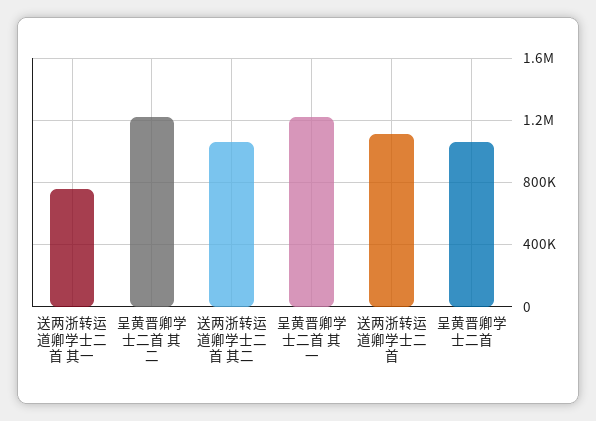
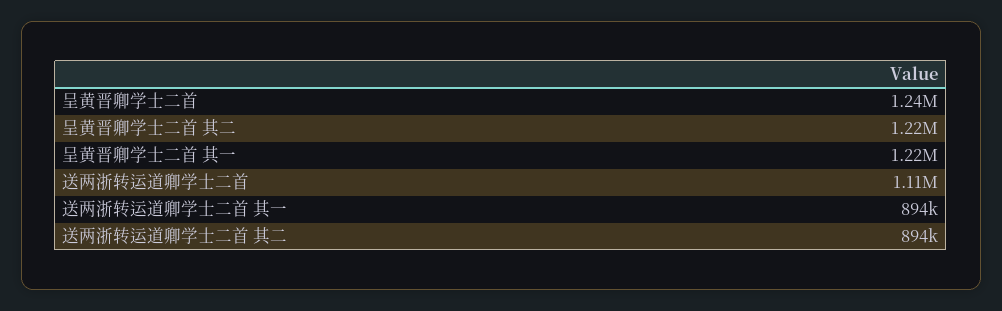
  {
-   "送两浙转运道卿学士二首 其一": 750000,
+   "送两浙转运道卿学士二首 其一": 894000,
    "呈黄晋卿学士二首 其二": 1220000,
-   "送两浙转运道卿学士二首 其二": 1050000,
+   "送两浙转运道卿学士二首 其二": 894000,
    "呈黄晋卿学士二首 其一": 1220000,
    "送两浙转运道卿学士二首": 1110000,
-   "呈黄晋卿学士二首": 1050000
+   "呈黄晋卿学士二首": 1240000
  }

